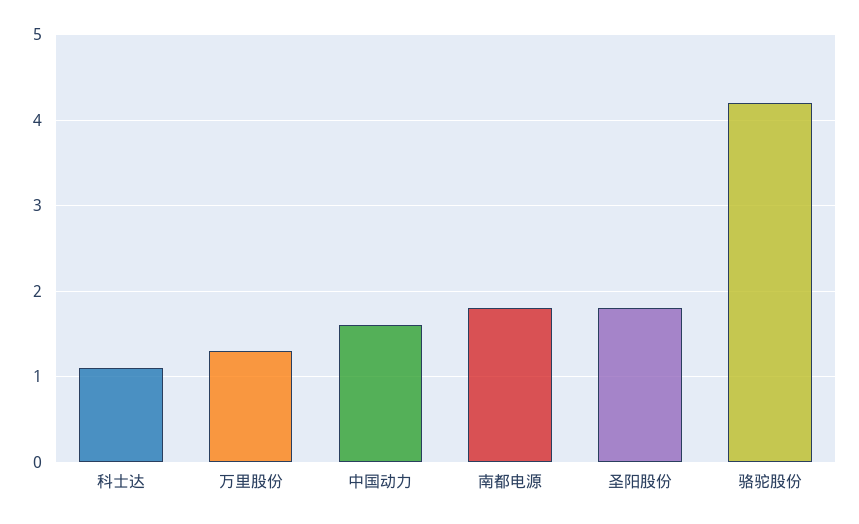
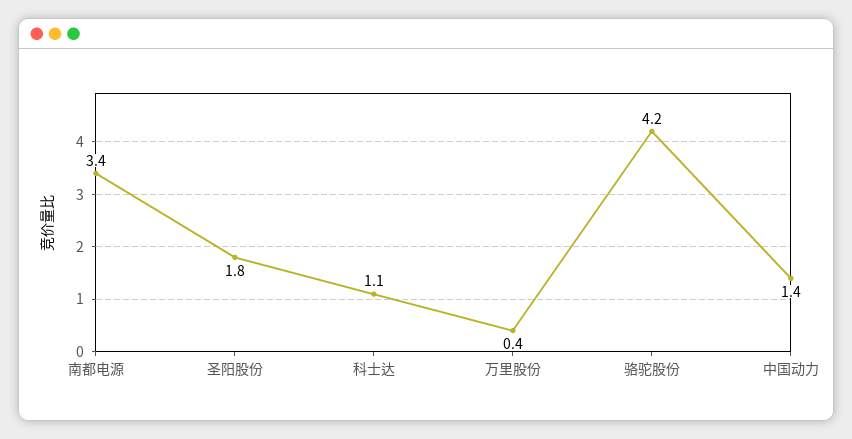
  {
    "科士达": 1.1,
-   "万里股份": 1.3,
+   "万里股份": 0.4,
-   "中国动力": 1.6,
+   "中国动力": 1.4,
-   "南都电源": 1.8,
+   "南都电源": 3.4,
    "圣阳股份": 1.8,
    "骆驼股份": 4.2
  }

